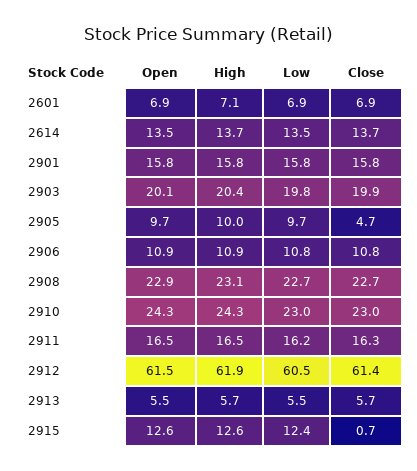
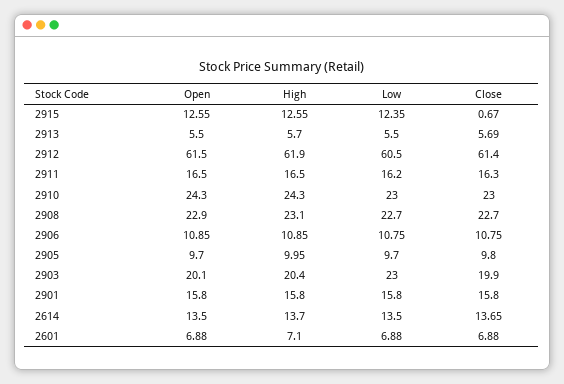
  {
    "Open": {
      "2601": 6.88,
      "2614": 13.5,
      "2901": 15.8,
      "2903": 20.1,
      "2905": 9.7,
      "2906": 10.85,
      "2908": 22.9,
      "2910": 24.3,
      "2911": 16.5,
      "2912": 61.5,
      "2913": 5.5,
      "2915": 12.55
    },
    "High": {
      "2601": 7.1,
      "2614": 13.7,
      "2901": 15.8,
      "2903": 20.4,
      "2905": 9.95,
      "2906": 10.85,
      "2908": 23.1,
      "2910": 24.3,
      "2911": 16.5,
      "2912": 61.9,
      "2913": 5.7,
      "2915": 12.55
    },
    "Low": {
      "2601": 6.88,
      "2614": 13.5,
      "2901": 15.8,
-     "2903": 19.8,
+     "2903": 23,
      "2905": 9.7,
      "2906": 10.75,
      "2908": 22.7,
      "2910": 23,
      "2911": 16.2,
      "2912": 60.5,
      "2913": 5.5,
      "2915": 12.35
    },
    "Close": {
      "2601": 6.88,
      "2614": 13.65,
      "2901": 15.8,
      "2903": 19.9,
-     "2905": 4.7,
+     "2905": 9.8,
      "2906": 10.75,
      "2908": 22.7,
      "2910": 23,
      "2911": 16.3,
      "2912": 61.4,
      "2913": 5.69,
      "2915": 0.67
    }
  }

